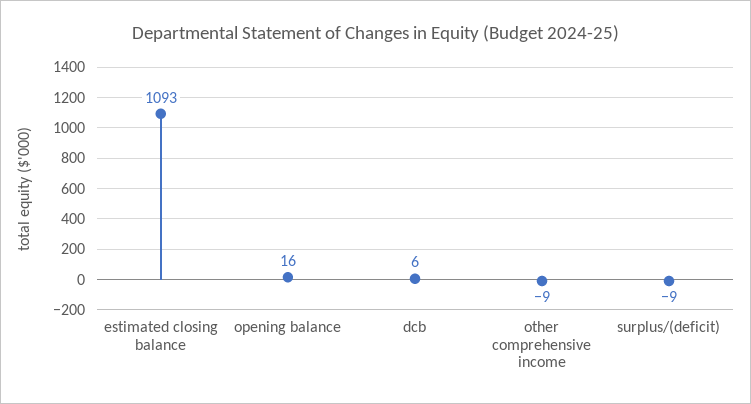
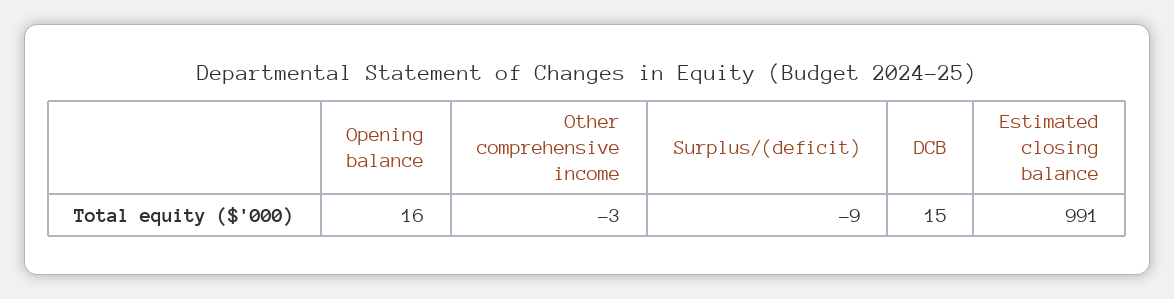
  {
-   "estimated closing balance": 1093,
+   "estimated closing balance": 991,
    "opening balance": 16,
-   "dcb": 6,
+   "dcb": 15,
-   "other comprehensive income": -9,
+   "other comprehensive income": -3,
    "surplus/(deficit)": -9
  }

